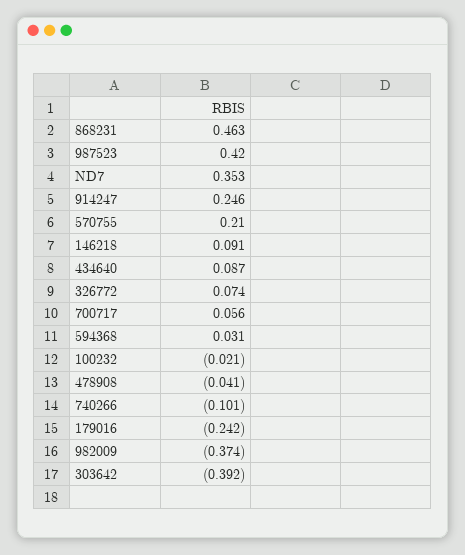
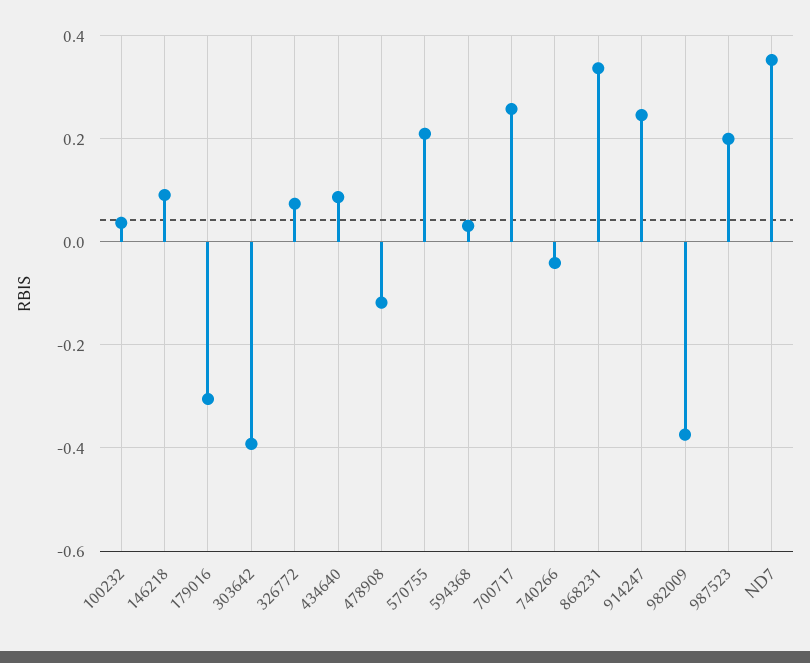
  {
-   "868231": 0.463,
+   "868231": 0.34,
-   "987523": 0.42,
+   "987523": 0.2,
    "ND7": 0.353,
    "914247": 0.246,
    "570755": 0.21,
    "146218": 0.091,
    "434640": 0.087,
    "326772": 0.074,
-   "700717": 0.056,
+   "700717": 0.26,
    "594368": 0.031,
-   "100232": -0.021,
+   "100232": 0.04,
-   "478908": -0.041,
+   "478908": -0.12,
-   "740266": -0.101,
+   "740266": -0.04,
-   "179016": -0.242,
+   "179016": -0.3,
    "982009": -0.374,
    "303642": -0.392
  }

